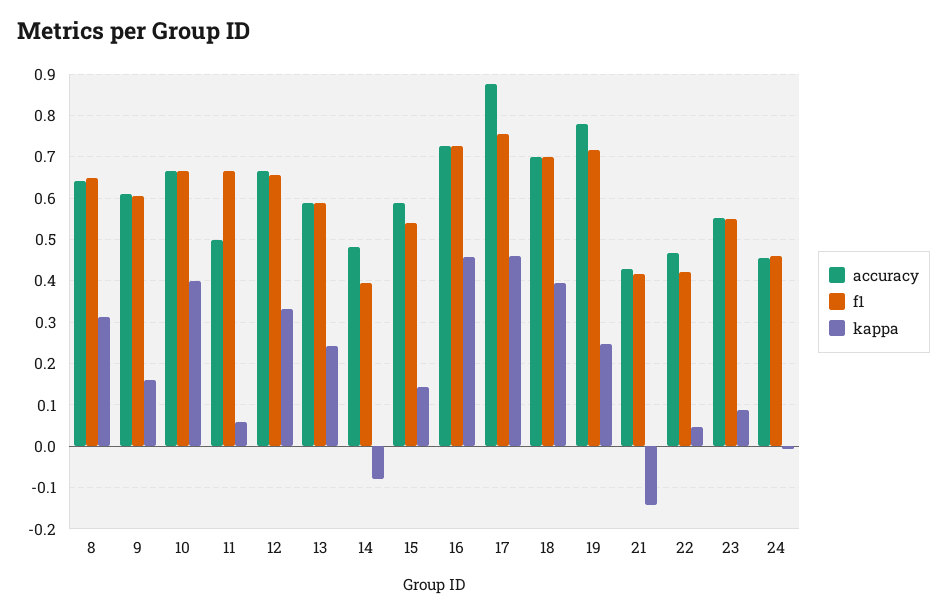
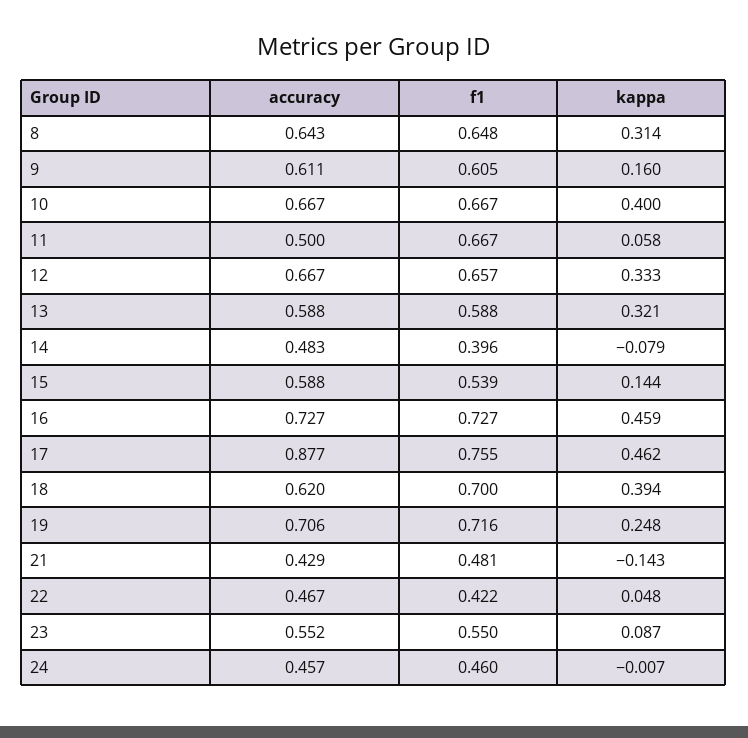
  {
    "accuracy": {
      "8": 0.643,
      "9": 0.611,
      "10": 0.667,
      "11": 0.5,
      "12": 0.667,
      "13": 0.588,
      "14": 0.483,
      "15": 0.588,
      "16": 0.727,
      "17": 0.877,
-     "18": 0.7,
+     "18": 0.62,
-     "19": 0.78,
+     "19": 0.706,
      "21": 0.429,
      "22": 0.467,
      "23": 0.552,
      "24": 0.457
    },
    "f1": {
      "8": 0.648,
      "9": 0.605,
      "10": 0.667,
      "11": 0.667,
      "12": 0.657,
      "13": 0.588,
      "14": 0.396,
      "15": 0.539,
      "16": 0.727,
      "17": 0.755,
      "18": 0.7,
      "19": 0.716,
-     "21": 0.42,
+     "21": 0.481,
      "22": 0.422,
      "23": 0.55,
      "24": 0.46
    },
    "kappa": {
      "8": 0.314,
      "9": 0.16,
      "10": 0.4,
      "11": 0.058,
      "12": 0.333,
-     "13": 0.24,
+     "13": 0.321,
      "14": -0.079,
      "15": 0.144,
      "16": 0.459,
      "17": 0.462,
      "18": 0.394,
      "19": 0.248,
      "21": -0.143,
      "22": 0.048,
      "23": 0.087,
      "24": -0.007
    }
  }

